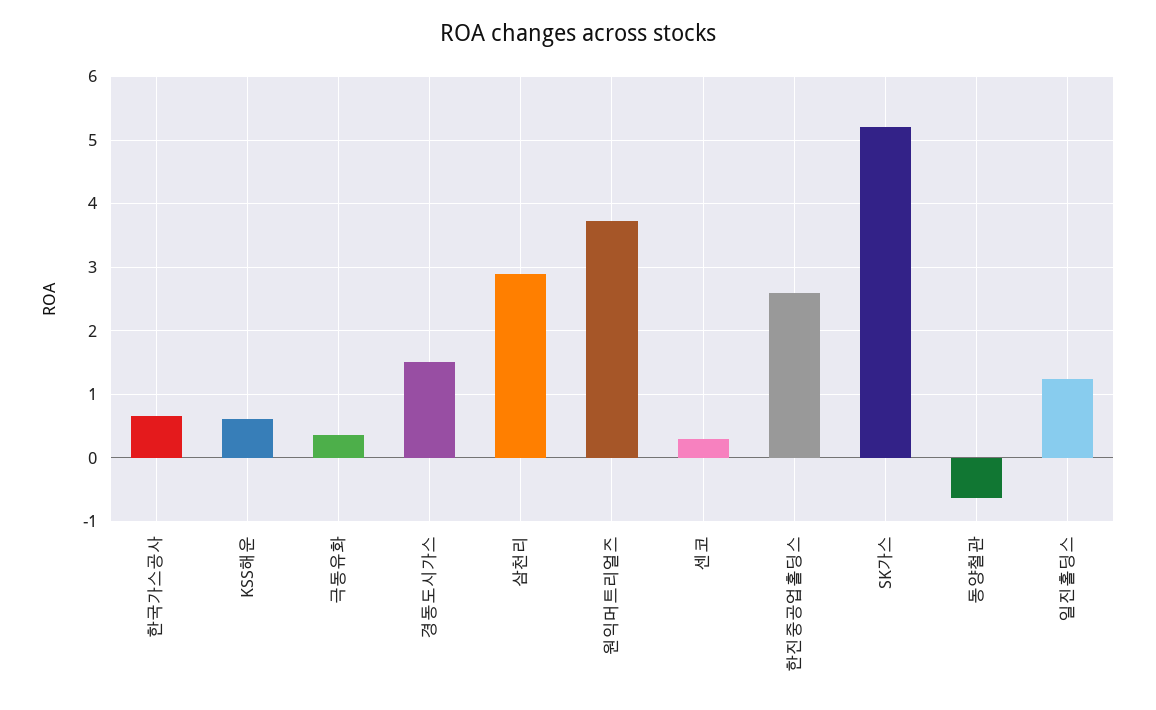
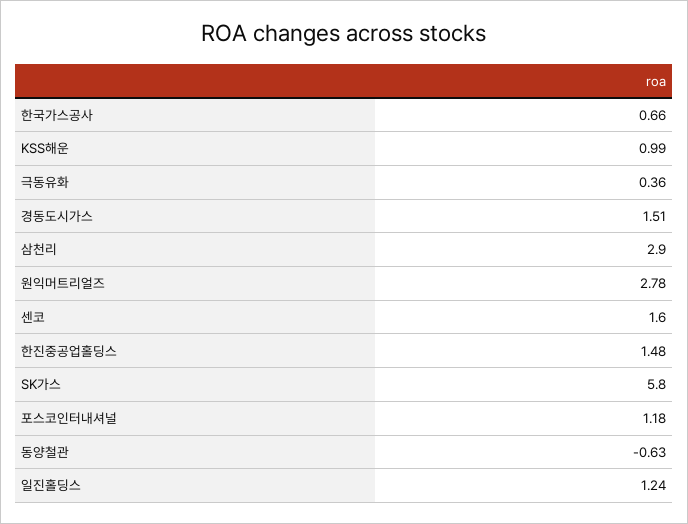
  {
    "한국가스공사": 0.66,
-   "KSS해운": 0.6,
+   "KSS해운": 0.99,
    "극동유화": 0.36,
    "경동도시가스": 1.51,
    "삼천리": 2.9,
-   "원익머트리얼즈": 3.7,
+   "원익머트리얼즈": 2.78,
-   "센코": 0.3,
+   "센코": 1.6,
-   "한진중공업홀딩스": 2.6,
+   "한진중공업홀딩스": 1.48,
-   "SK가스": 5.2,
+   "SK가스": 5.8,
    "동양철관": -0.63,
-   "일진홀딩스": 1.24
+   "일진홀딩스": 1.24,
+   "포스코인터내셔널": 1.18
  }

